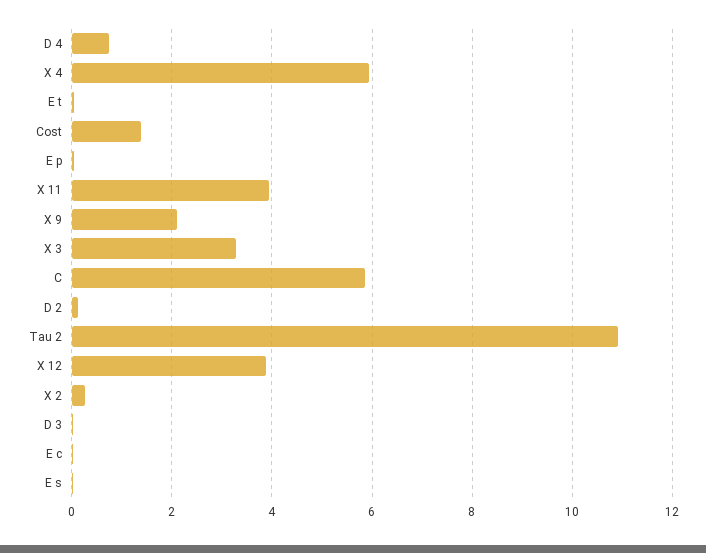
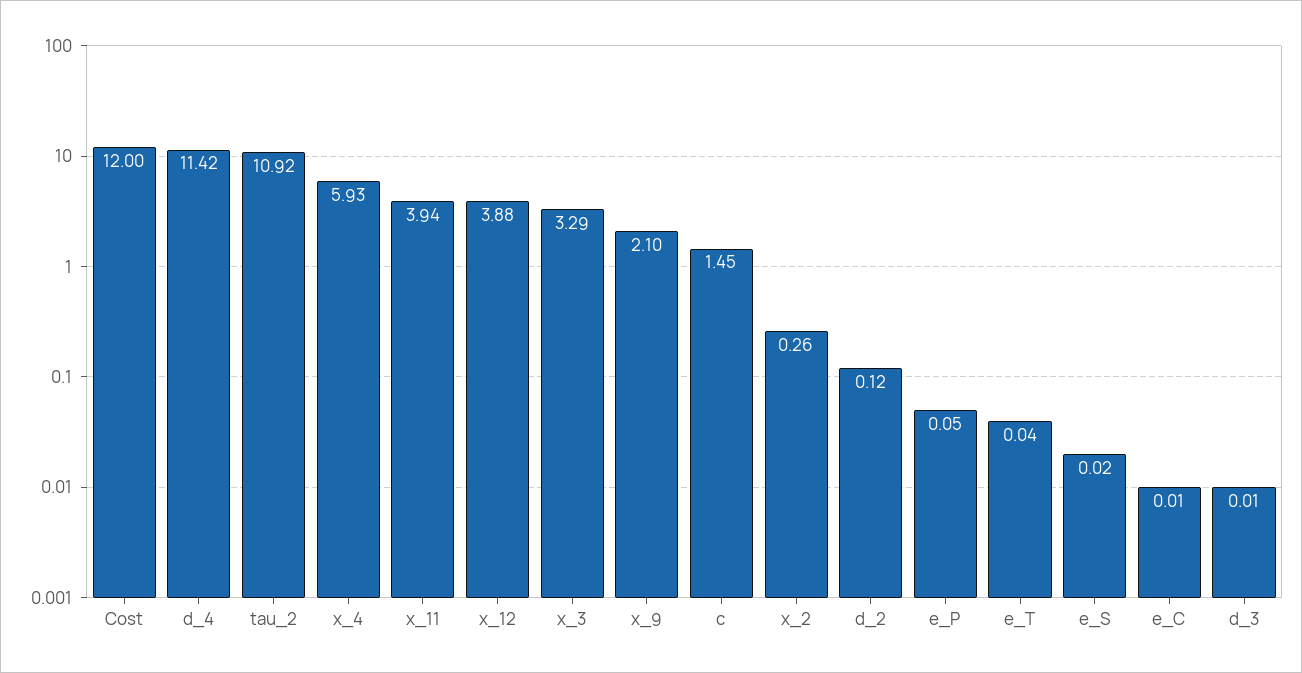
  {
-   "D 4": 0.8,
+   "D 4": 11.42,
    "X 4": 5.93,
    "E t": 0.04,
-   "Cost": 1.4,
+   "Cost": 12,
    "E p": 0.05,
    "X 11": 3.94,
    "X 9": 2.1,
    "X 3": 3.29,
-   "C": 5.8,
+   "C": 1.45,
    "D 2": 0.12,
    "Tau 2": 10.92,
    "X 12": 3.88,
    "X 2": 0.26,
    "D 3": 0.01,
    "E c": 0.01,
    "E s": 0.02
  }

